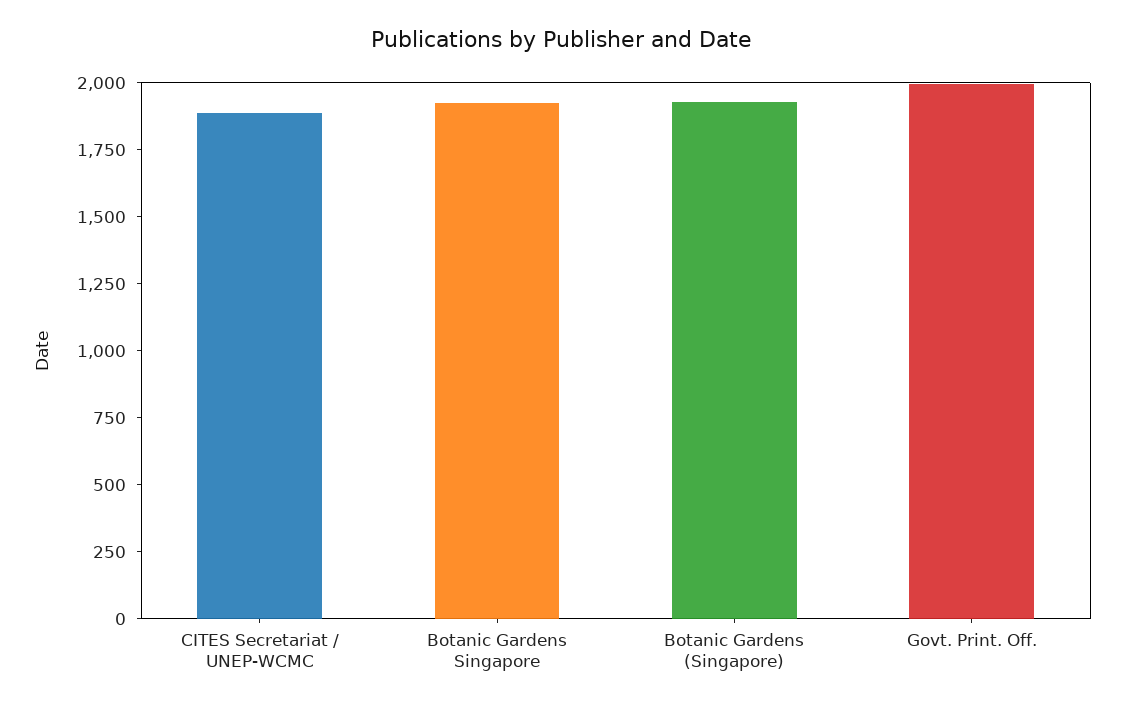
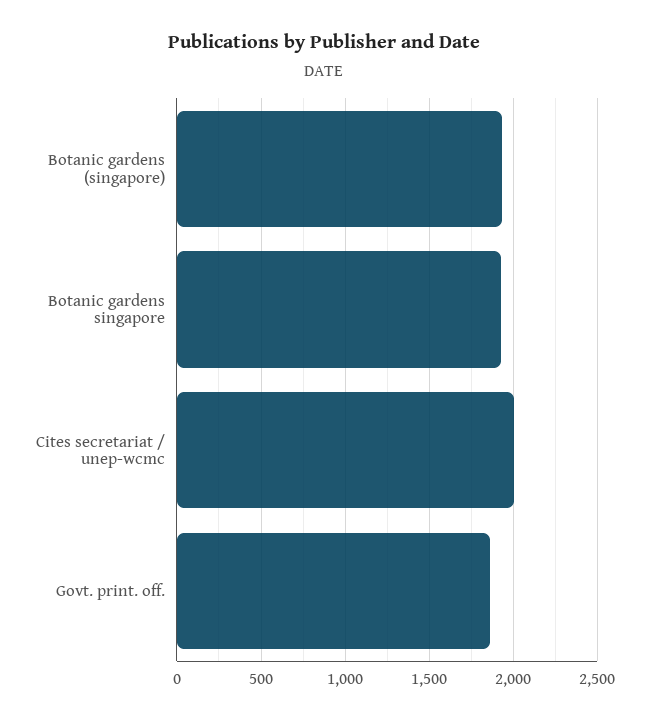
  {
-   "CITES Secretariat / UNEP-WCMC": 1900,
+   "CITES Secretariat / UNEP-WCMC": 2000,
    "Botanic Gardens Singapore": 1950,
    "Botanic Gardens (Singapore)": 1950,
-   "Govt. Print. Off.": 2000
+   "Govt. Print. Off.": 1850
  }

